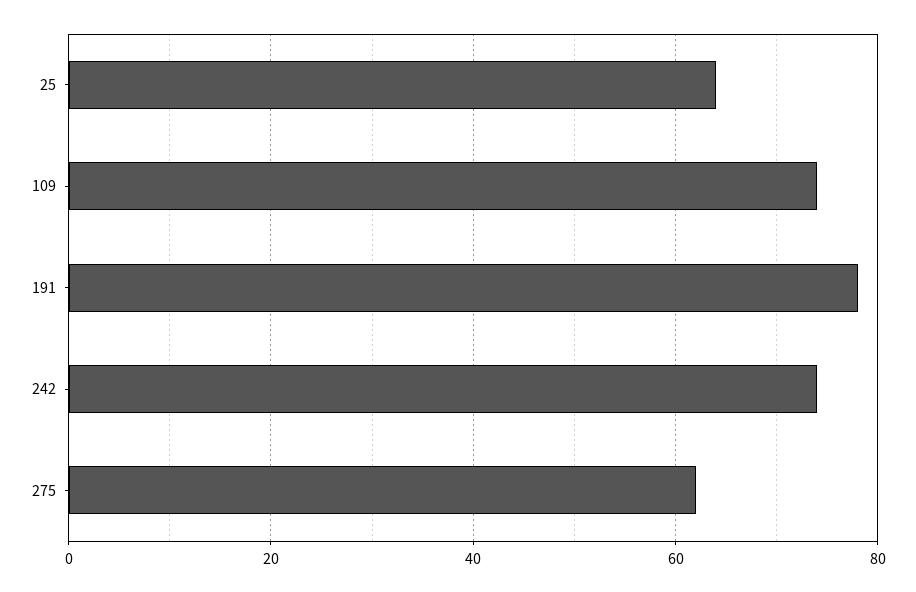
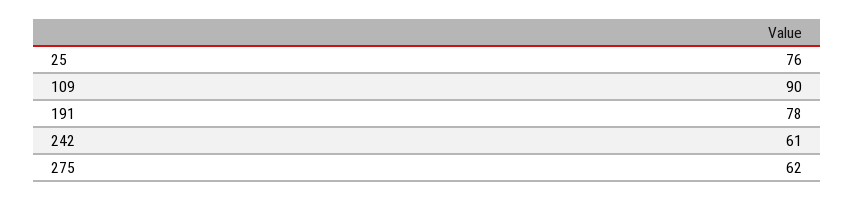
  {
-   "25": 65,
+   "25": 76,
-   "109": 75,
+   "109": 90,
    "191": 78,
-   "242": 75,
+   "242": 61,
    "275": 62
  }

